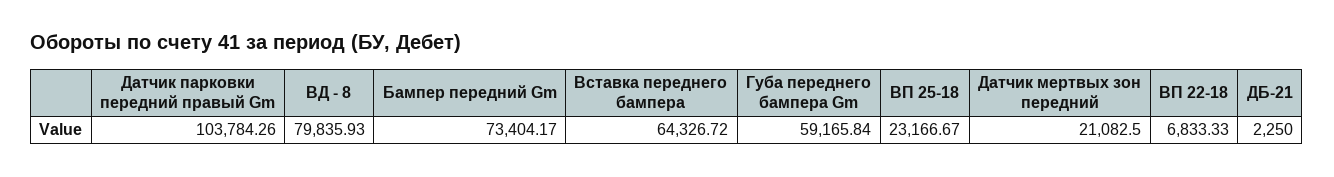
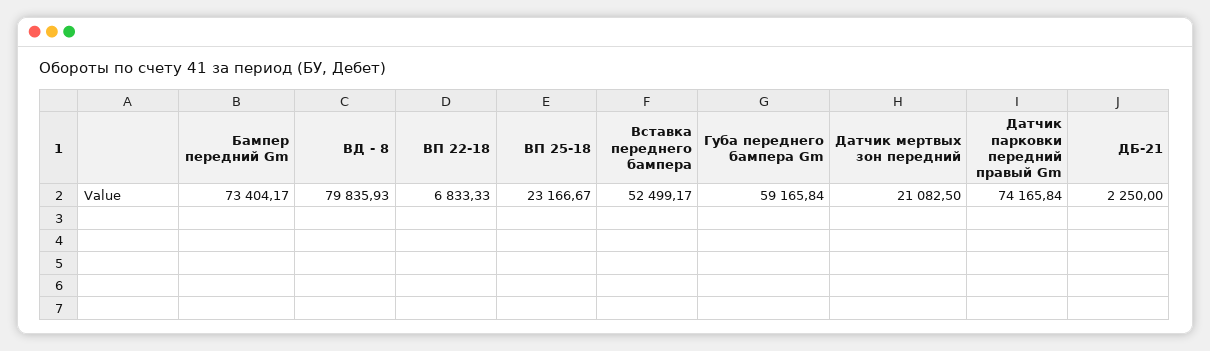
  {
-   "Датчик парковки передний правый Gm": 103784.26,
+   "Датчик парковки передний правый Gm": 74165.84,
    "ВД - 8": 79835.93,
    "Бампер передний Gm": 73404.17,
-   "Вставка переднего бампера": 64326.72,
+   "Вставка переднего бампера": 52499.17,
    "Губа переднего бампера Gm": 59165.84,
    "ВП 25-18": 23166.67,
    "Датчик мертвых зон передний": 21082.5,
    "ВП 22-18": 6833.33,
    "ДБ-21": 2250
  }

